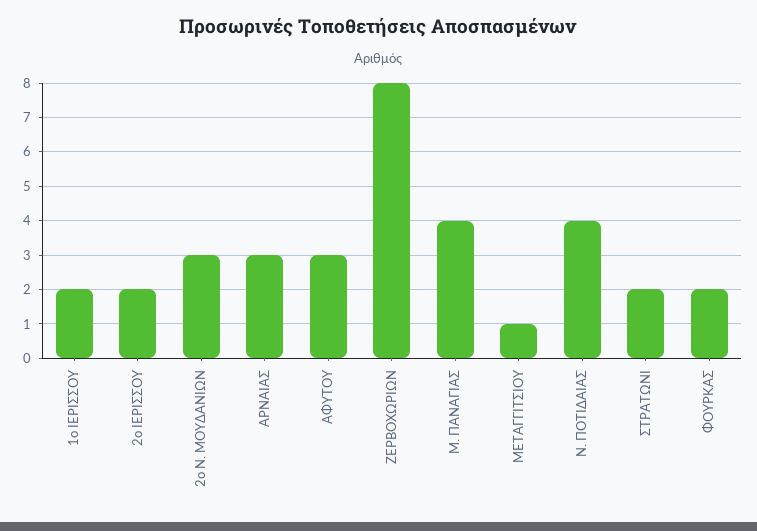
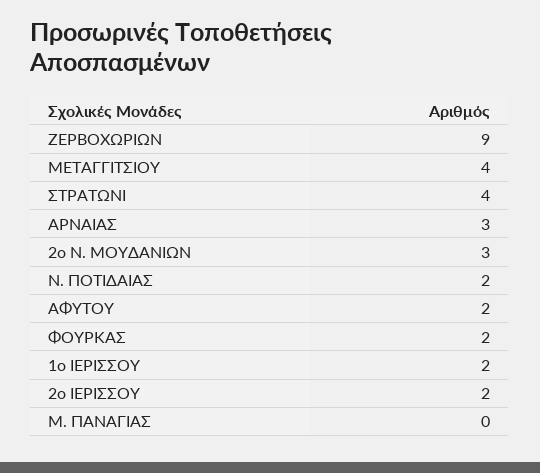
  {
    "1ο ΙΕΡΙΣΣΟΥ": 2,
    "2ο ΙΕΡΙΣΣΟΥ": 2,
    "2ο Ν. ΜΟΥΔΑΝΙΩΝ": 3,
    "ΑΡΝΑΙΑΣ": 3,
-   "ΑΦΥΤΟΥ": 3,
+   "ΑΦΥΤΟΥ": 2,
-   "ΖΕΡΒΟΧΩΡΙΩΝ": 8,
+   "ΖΕΡΒΟΧΩΡΙΩΝ": 9,
-   "Μ. ΠΑΝΑΓΙΑΣ": 4,
+   "Μ. ΠΑΝΑΓΙΑΣ": 0,
-   "ΜΕΤΑΓΓΙΤΣΙΟΥ": 1,
+   "ΜΕΤΑΓΓΙΤΣΙΟΥ": 4,
-   "Ν. ΠΟΤΙΔΑΙΑΣ": 4,
+   "Ν. ΠΟΤΙΔΑΙΑΣ": 2,
-   "ΣΤΡΑΤΩΝΙ": 2,
+   "ΣΤΡΑΤΩΝΙ": 4,
    "ΦΟΥΡΚΑΣ": 2
  }

